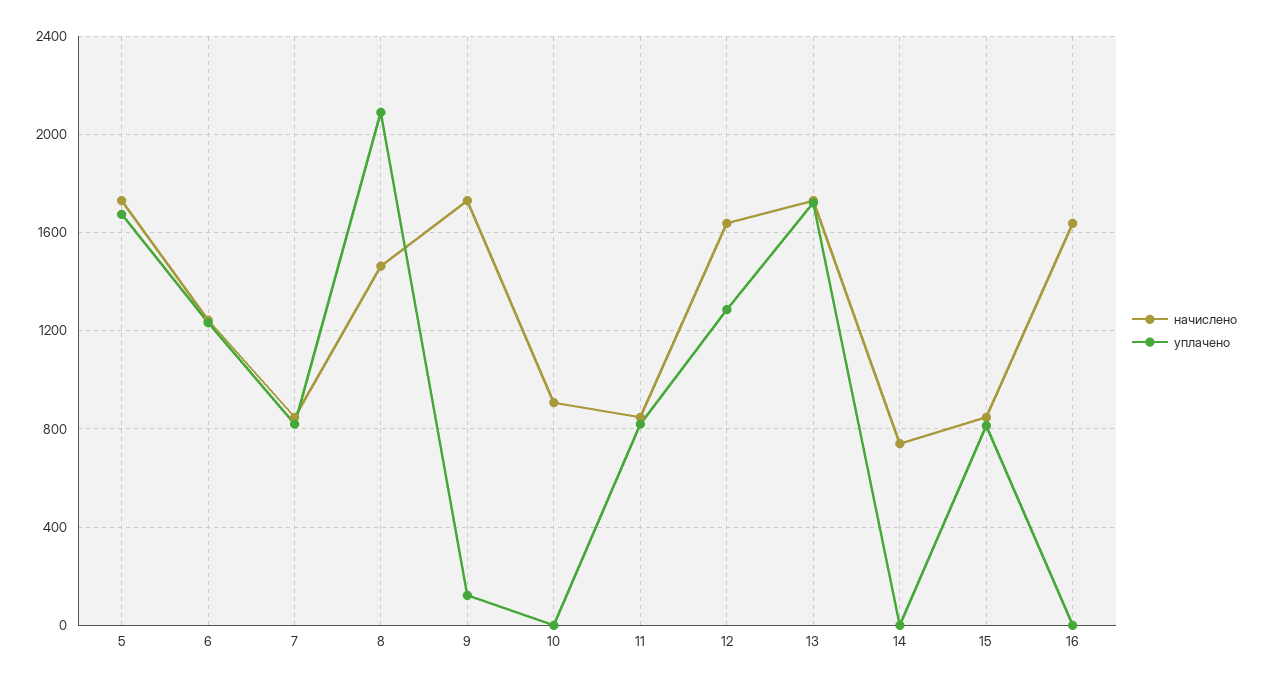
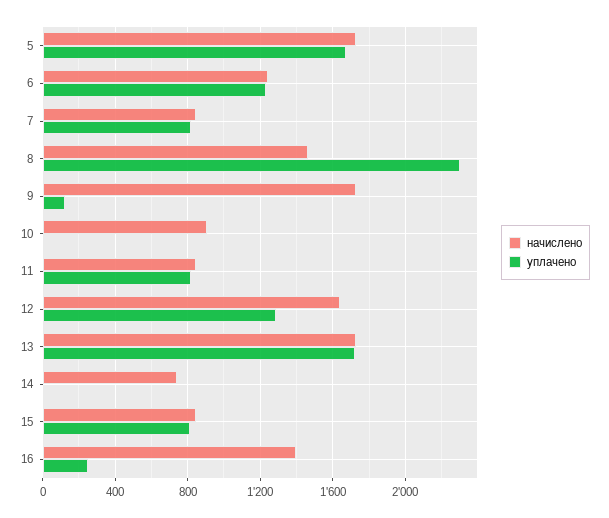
  {
    "начислено": {
      "5": 1750,
      "6": 1250,
      "7": 850,
      "8": 1450,
      "9": 1750,
      "10": 900,
      "11": 850,
      "12": 1650,
      "13": 1750,
      "14": 750,
      "15": 850,
-     "16": 1650
+     "16": 1400
    },
    "уплачено": {
      "5": 1650,
      "6": 1250,
      "7": 800,
-     "8": 2100,
+     "8": 2300,
      "9": 100,
      "10": 0,
      "11": 800,
      "12": 1300,
      "13": 1700,
      "14": 0,
      "15": 800,
-     "16": 0
+     "16": 250
    }
  }

